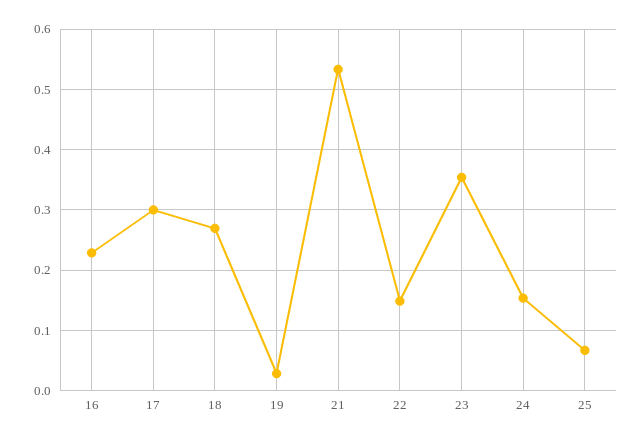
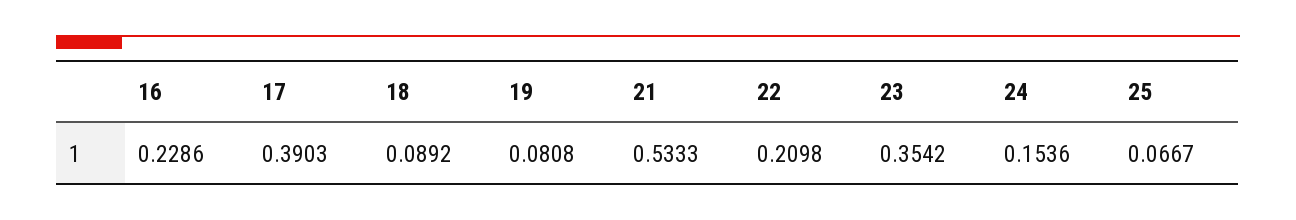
  {
    "16": 0.2286,
-   "17": 0.3,
+   "17": 0.3903,
-   "18": 0.27,
+   "18": 0.0892,
-   "19": 0.03,
+   "19": 0.0808,
    "21": 0.5333,
-   "22": 0.15,
+   "22": 0.2098,
    "23": 0.3542,
    "24": 0.1536,
    "25": 0.0667
  }

